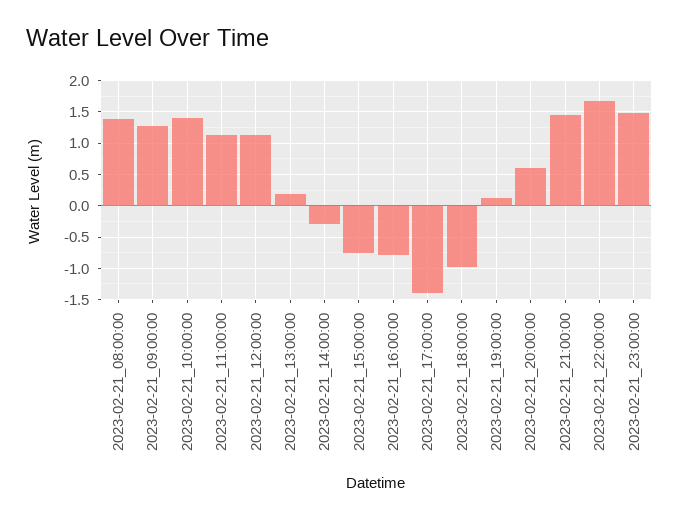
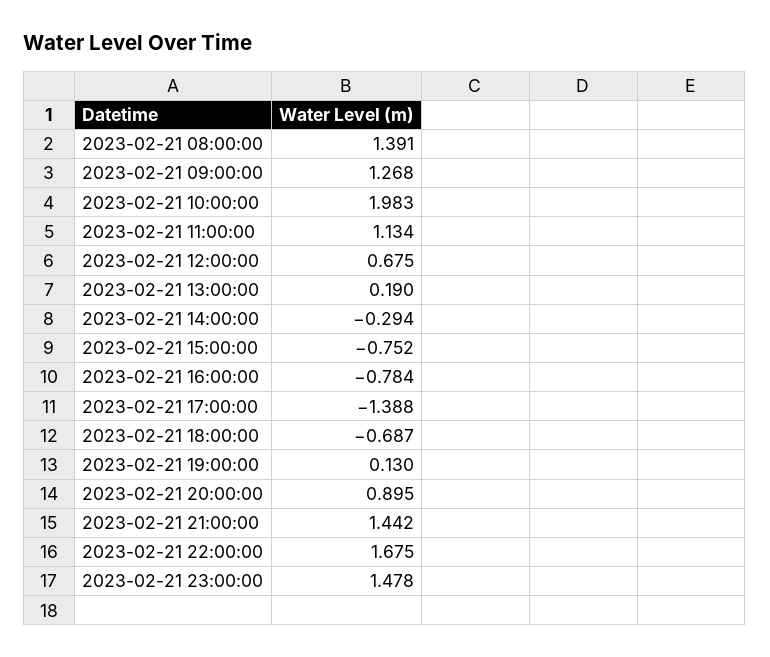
  {
    "2023-02-21_08:00:00": 1.391,
    "2023-02-21_09:00:00": 1.268,
-   "2023-02-21_10:00:00": 1.4,
+   "2023-02-21_10:00:00": 1.983,
    "2023-02-21_11:00:00": 1.134,
-   "2023-02-21_12:00:00": 1.1,
+   "2023-02-21_12:00:00": 0.675,
    "2023-02-21_13:00:00": 0.19,
    "2023-02-21_14:00:00": -0.294,
    "2023-02-21_15:00:00": -0.752,
    "2023-02-21_16:00:00": -0.784,
    "2023-02-21_17:00:00": -1.388,
-   "2023-02-21_18:00:00": -1,
+   "2023-02-21_18:00:00": -0.687,
    "2023-02-21_19:00:00": 0.13,
-   "2023-02-21_20:00:00": 0.6,
+   "2023-02-21_20:00:00": 0.895,
    "2023-02-21_21:00:00": 1.442,
    "2023-02-21_22:00:00": 1.675,
    "2023-02-21_23:00:00": 1.478
  }

